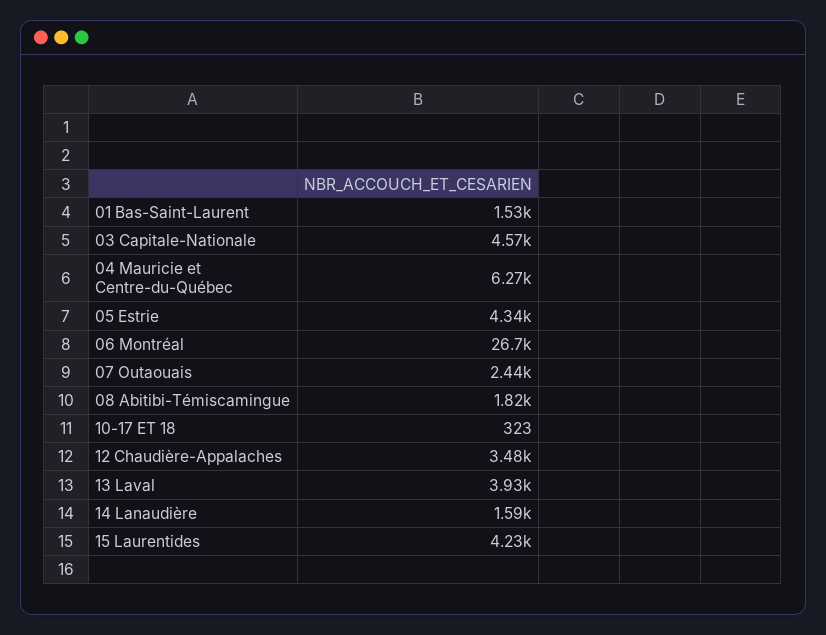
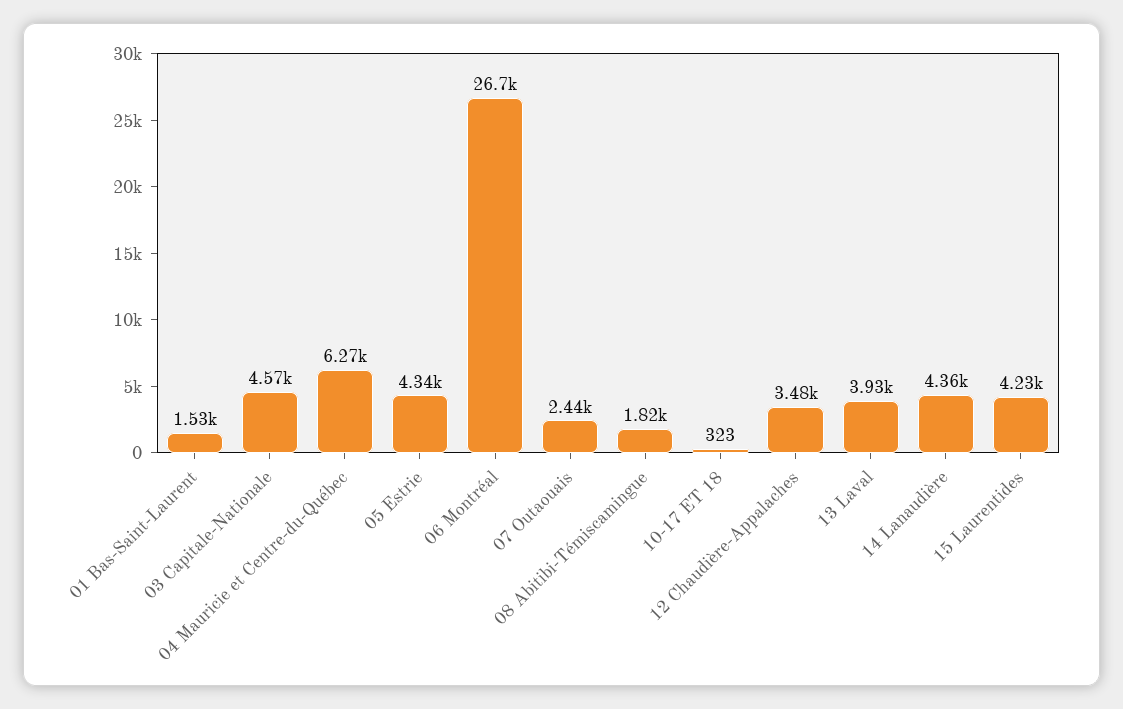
  {
    "01 Bas-Saint-Laurent": 1530,
    "03 Capitale-Nationale": 4570,
    "04 Mauricie et Centre-du-Québec": 6270,
    "05 Estrie": 4340,
    "06 Montréal": 26700,
    "07 Outaouais": 2440,
    "08 Abitibi-Témiscamingue": 1820,
    "10-17 ET 18": 323,
    "12 Chaudière-Appalaches": 3480,
    "13 Laval": 3930,
-   "14 Lanaudière": 1590,
+   "14 Lanaudière": 4360,
    "15 Laurentides": 4230
  }

